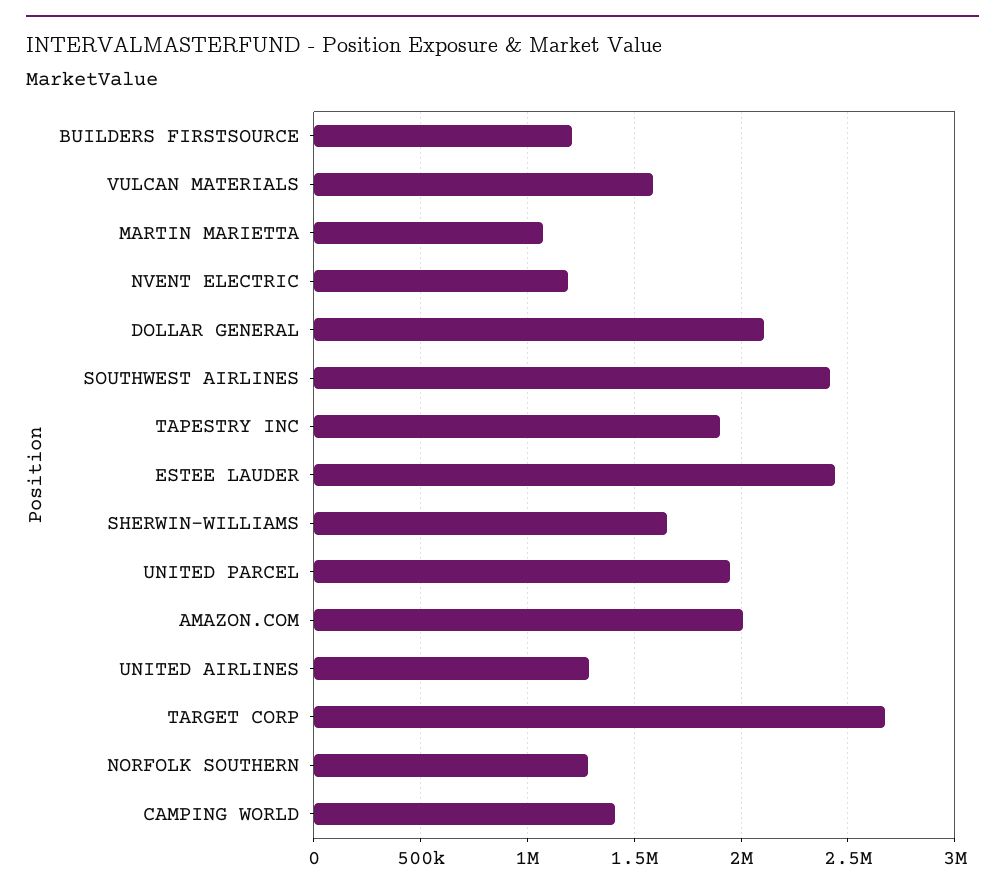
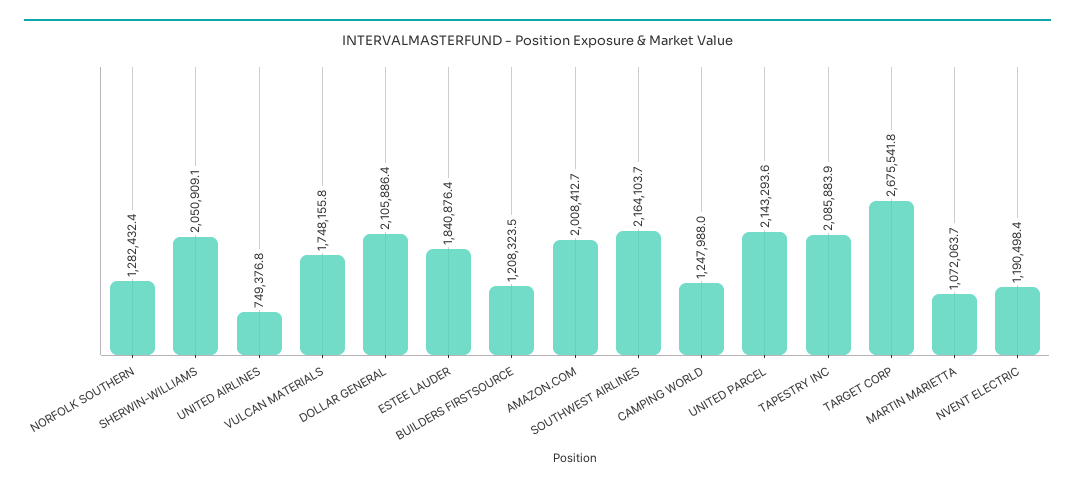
  {
    "BUILDERS FIRSTSOURCE": 1208323.5,
-   "VULCAN MATERIALS": 1600000,
+   "VULCAN MATERIALS": 1748155.8,
    "MARTIN MARIETTA": 1072063.7,
    "NVENT ELECTRIC": 1190498.4,
    "DOLLAR GENERAL": 2105886.4,
-   "SOUTHWEST AIRLINES": 2400000,
+   "SOUTHWEST AIRLINES": 2164103.7,
-   "TAPESTRY INC": 1900000,
+   "TAPESTRY INC": 2085883.9,
-   "ESTEE LAUDER": 2450000,
+   "ESTEE LAUDER": 1840876.4,
-   "SHERWIN-WILLIAMS": 1650000,
+   "SHERWIN-WILLIAMS": 2050909.1,
-   "UNITED PARCEL": 1950000,
+   "UNITED PARCEL": 2143293.6,
    "AMAZON.COM": 2008412.7,
-   "UNITED AIRLINES": 1300000,
+   "UNITED AIRLINES": 749376.8,
    "TARGET CORP": 2675541.8,
    "NORFOLK SOUTHERN": 1282432.4,
-   "CAMPING WORLD": 1400000
+   "CAMPING WORLD": 1247988
  }

